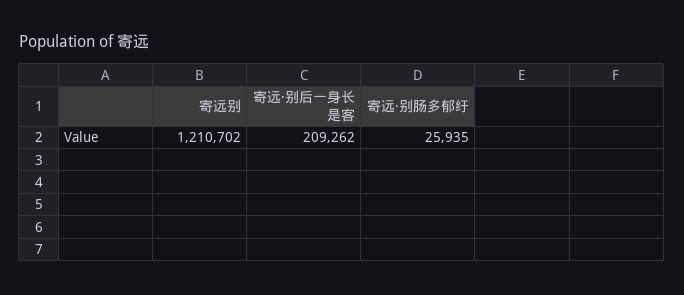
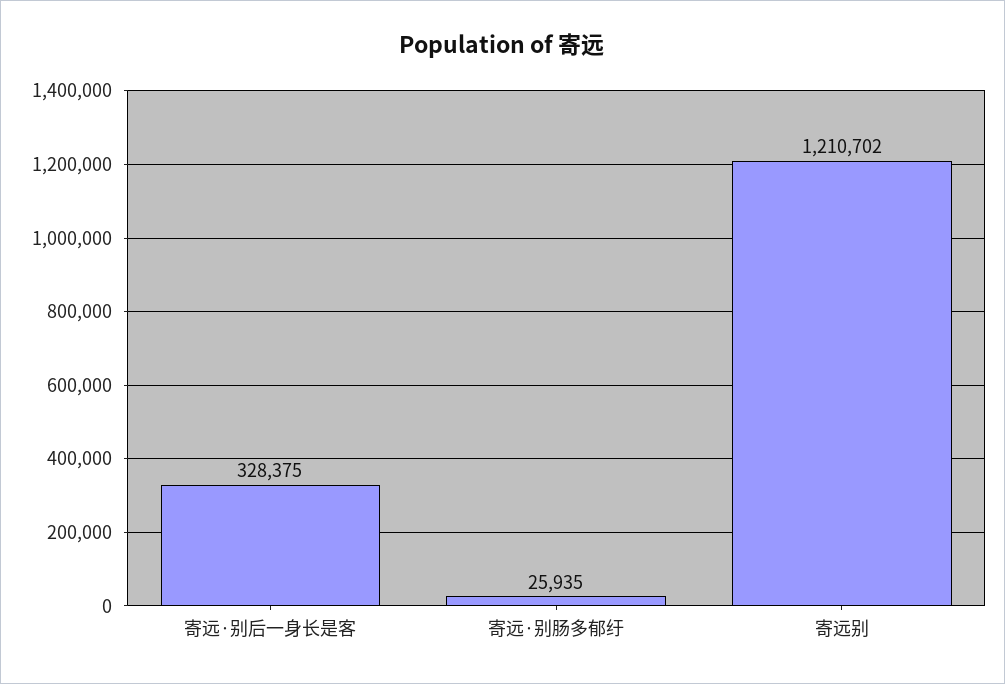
  {
    "寄远别": 1210702,
-   "寄远·别后一身长是客": 209262,
+   "寄远·别后一身长是客": 328375,
    "寄远·别肠多郁纡": 25935
  }

